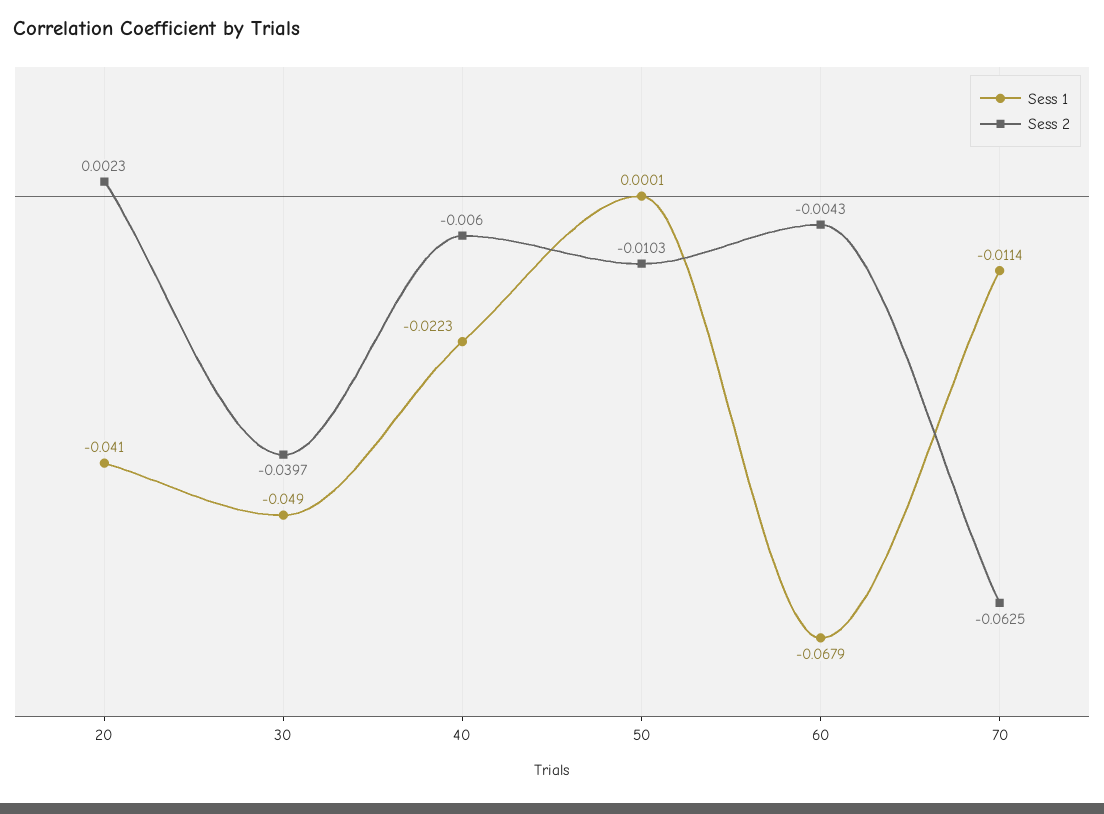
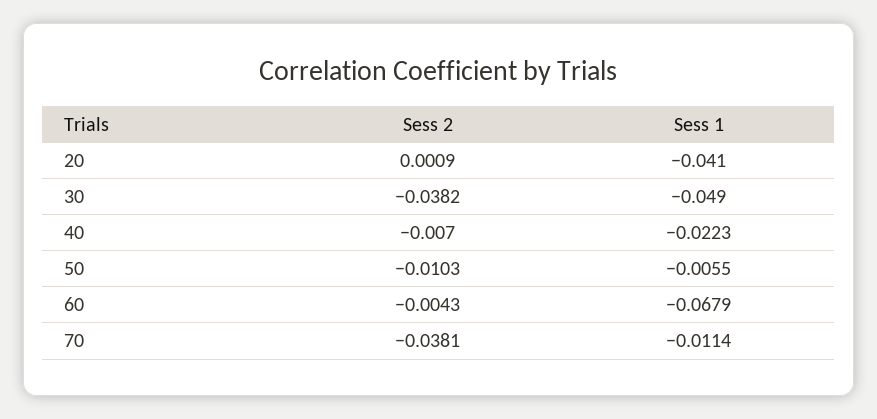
  {
    "Sess 1": {
      "20": -0.041,
      "30": -0.049,
      "40": -0.0223,
-     "50": 0.0001,
+     "50": -0.0055,
      "60": -0.0679,
      "70": -0.0114
    },
    "Sess 2": {
-     "20": 0.0023,
+     "20": 0.0009,
-     "30": -0.0397,
+     "30": -0.0382,
-     "40": -0.006,
+     "40": -0.007,
      "50": -0.0103,
      "60": -0.0043,
-     "70": -0.0625
+     "70": -0.0381
    }
  }

